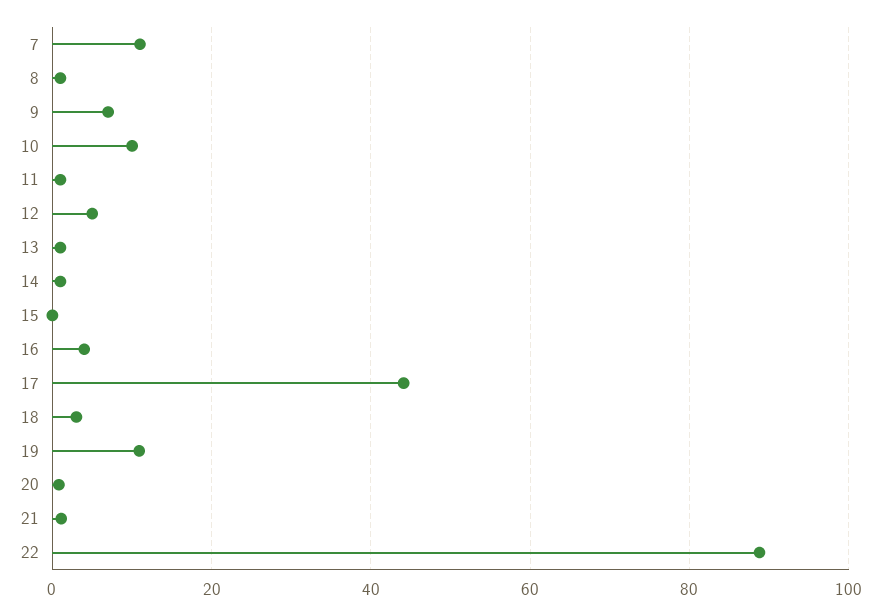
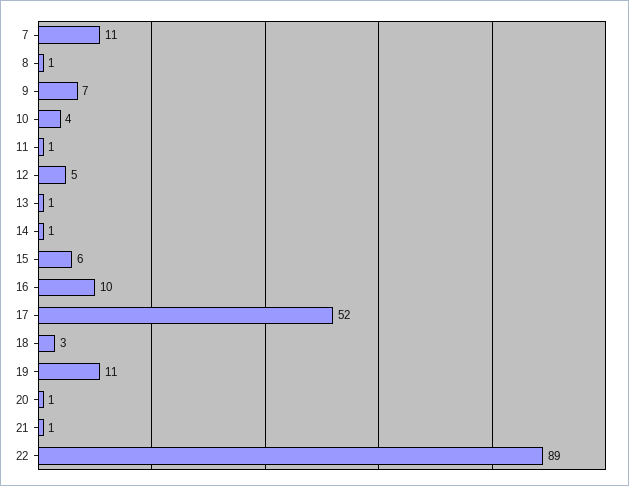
  {
    "7": 11,
    "8": 1,
    "9": 7,
-   "10": 10,
+   "10": 4,
    "11": 1,
    "12": 5,
    "13": 1,
    "14": 1,
-   "15": 0,
+   "15": 6,
-   "16": 4,
+   "16": 10,
-   "17": 44,
+   "17": 52,
    "18": 3,
    "19": 11,
    "20": 1,
    "21": 1,
    "22": 89
  }

